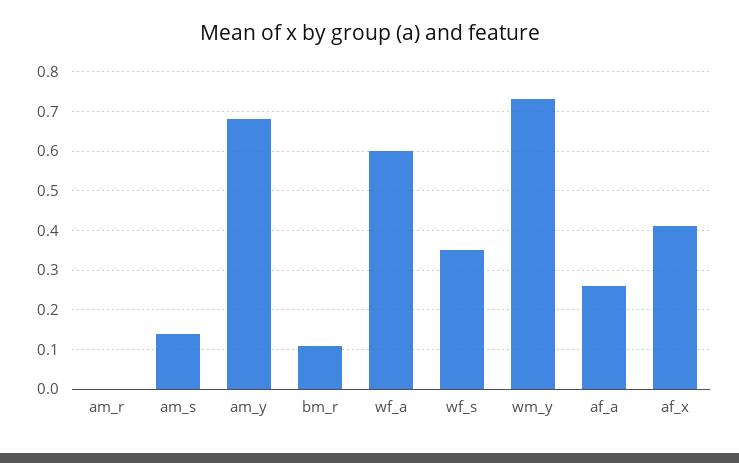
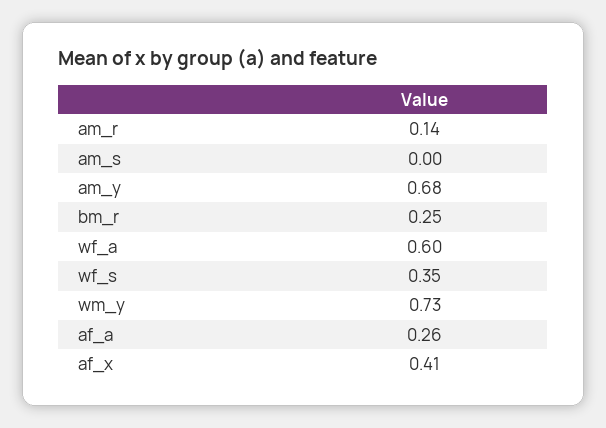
  {
-   "am_r": 0,
+   "am_r": 0.14,
-   "am_s": 0.15,
+   "am_s": 0,
    "am_y": 0.68,
-   "bm_r": 0.1,
+   "bm_r": 0.25,
    "wf_a": 0.6,
    "wf_s": 0.35,
    "wm_y": 0.73,
    "af_a": 0.26,
    "af_x": 0.41
  }

